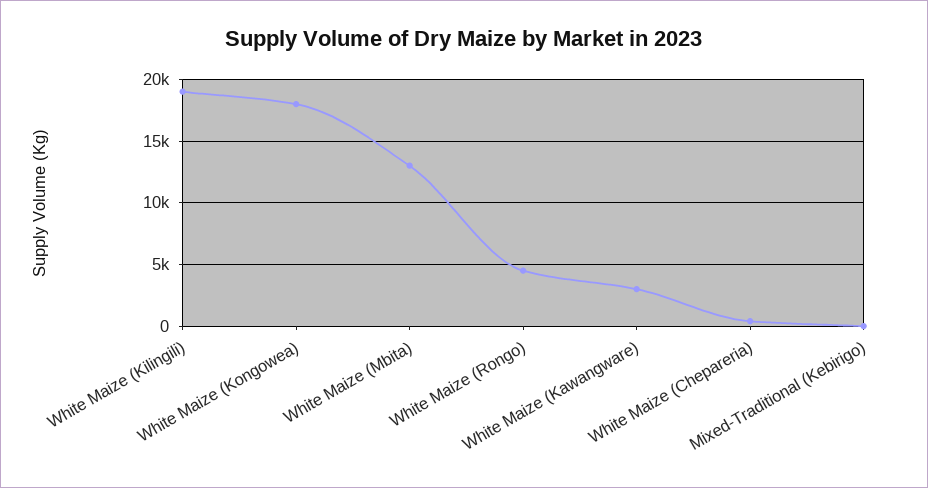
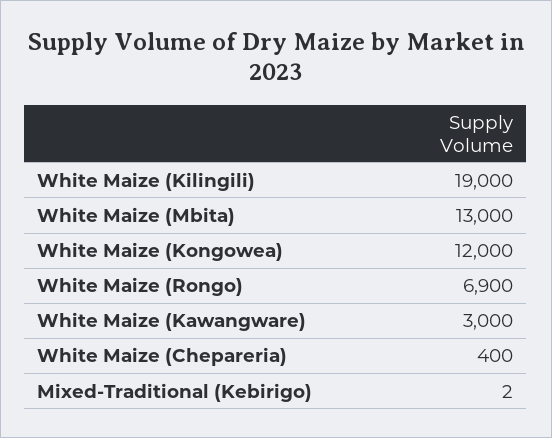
  {
    "White Maize (Kilingili)": 19000,
-   "White Maize (Kongowea)": 18000,
+   "White Maize (Kongowea)": 12000,
    "White Maize (Mbita)": 13000,
-   "White Maize (Rongo)": 4500,
+   "White Maize (Rongo)": 6900,
    "White Maize (Kawangware)": 3000,
    "White Maize (Chepareria)": 400,
    "Mixed-Traditional (Kebirigo)": 2
  }

